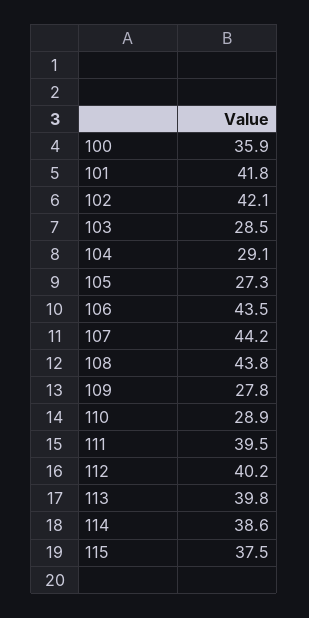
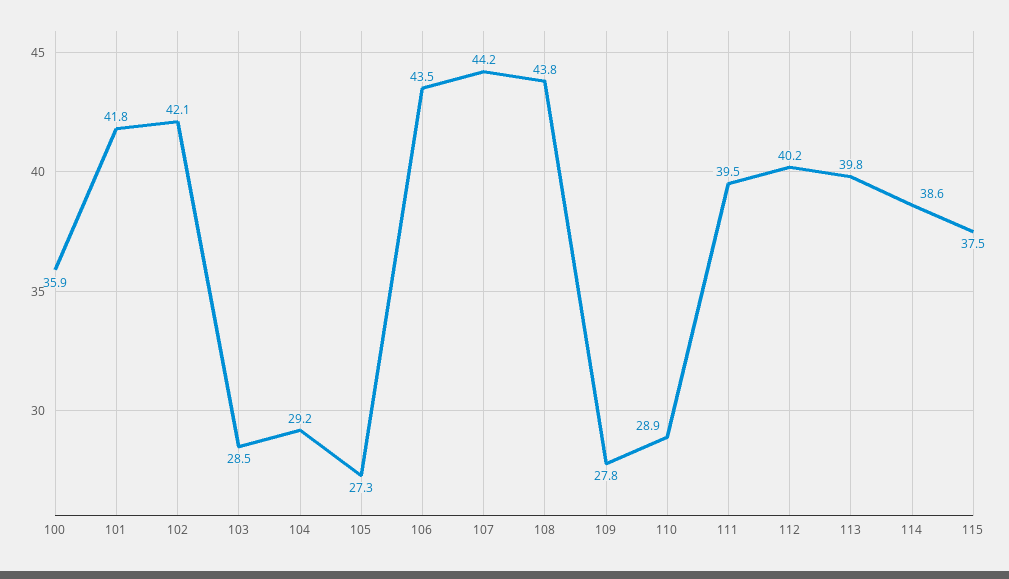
  {
    "100": 35.9,
    "101": 41.8,
    "102": 42.1,
    "103": 28.5,
-   "104": 29.1,
+   "104": 29.2,
    "105": 27.3,
    "106": 43.5,
    "107": 44.2,
    "108": 43.8,
    "109": 27.8,
    "110": 28.9,
    "111": 39.5,
    "112": 40.2,
    "113": 39.8,
    "114": 38.6,
    "115": 37.5
  }

